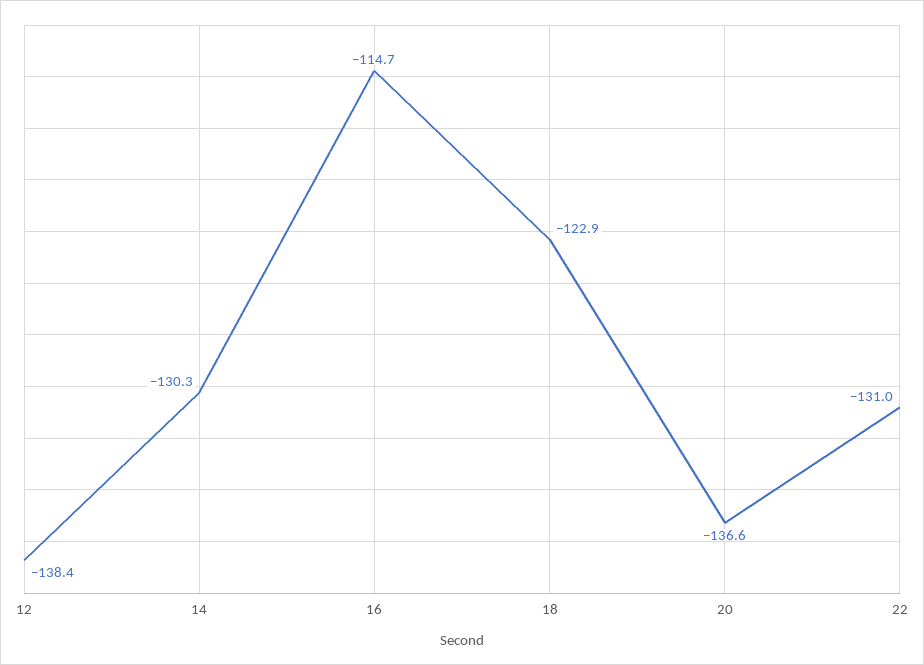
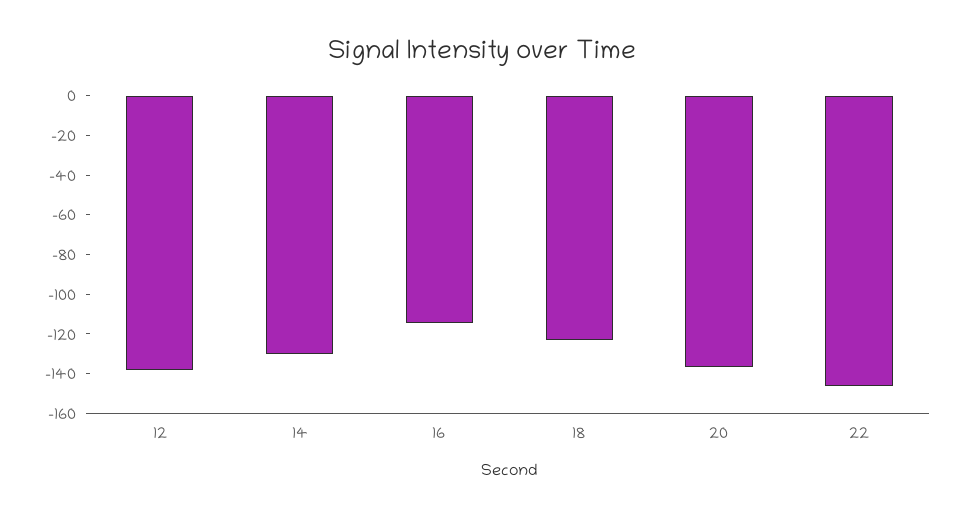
  {
    "12": -138.4,
    "14": -130.3,
    "16": -114.7,
    "18": -122.9,
    "20": -136.6,
-   "22": -131
+   "22": -145
  }

